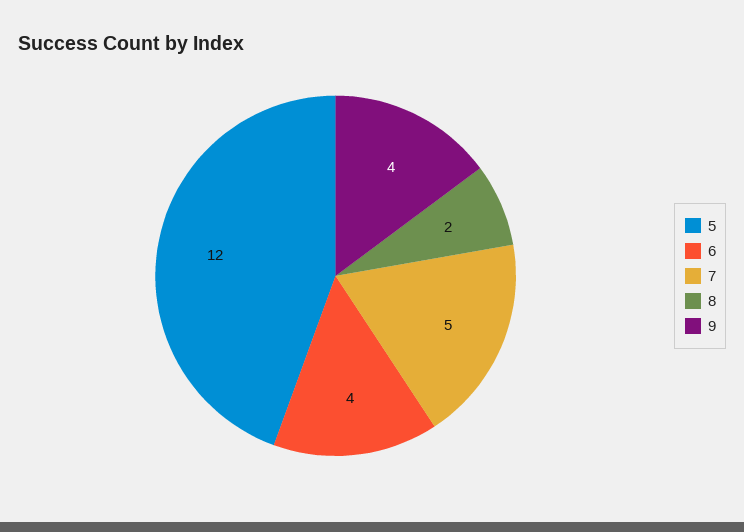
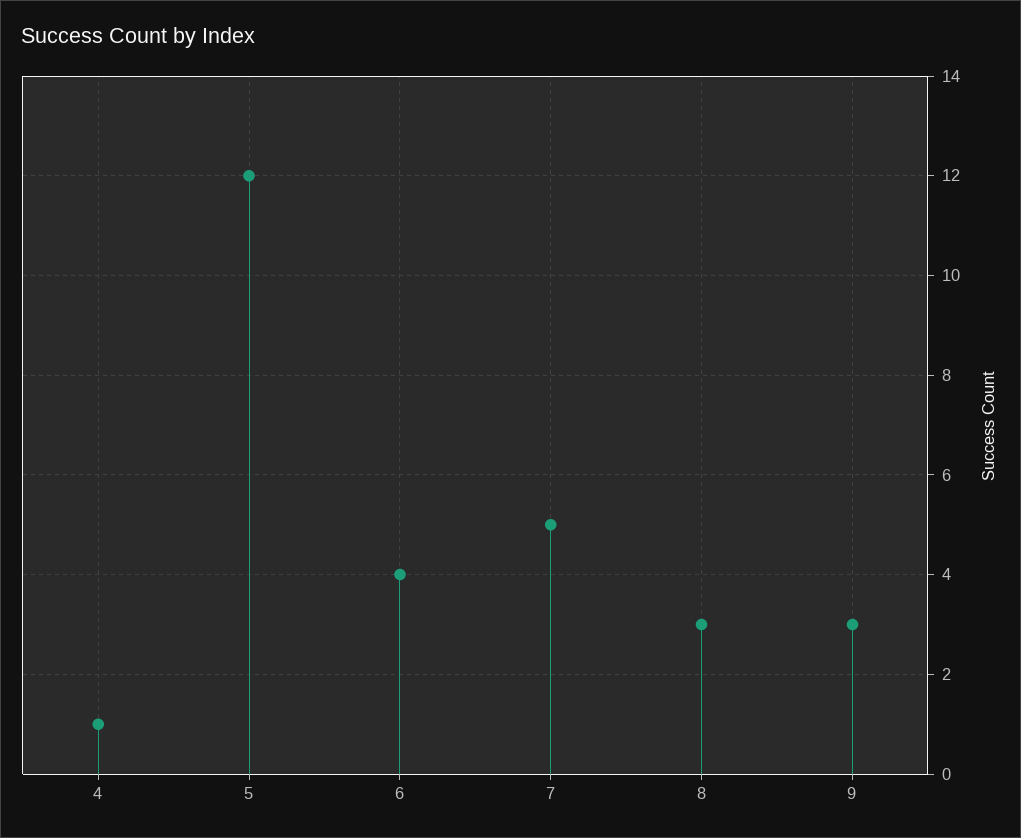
  {
    "5": 12,
    "6": 4,
    "7": 5,
-   "8": 2,
+   "8": 3,
-   "9": 4
+   "9": 3,
+   "4": 1
  }

